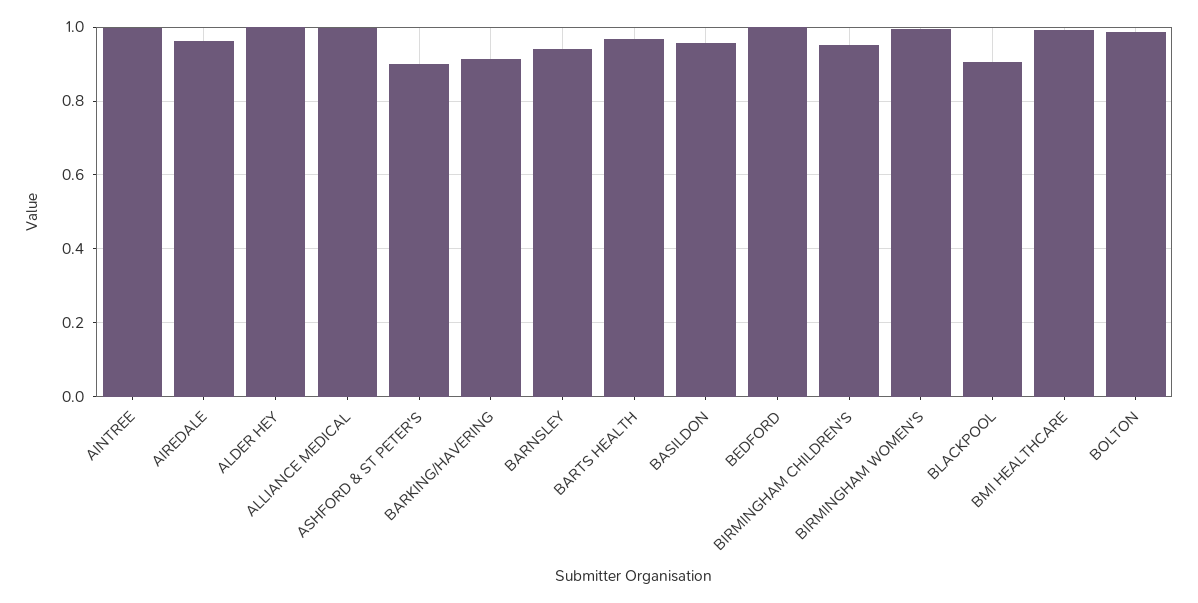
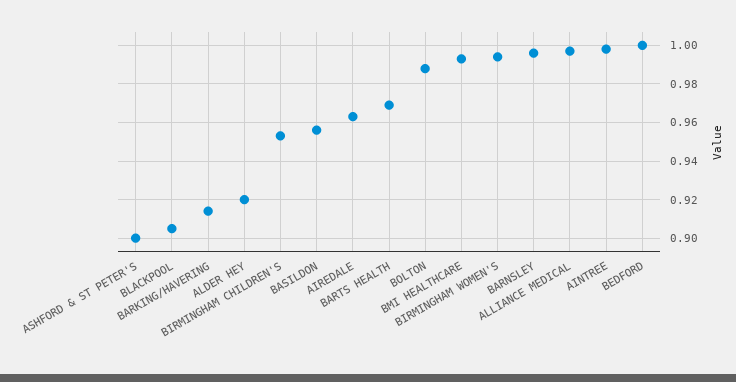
  {
    "AINTREE": 1,
    "AIREDALE": 0.965,
-   "ALDER HEY": 1,
+   "ALDER HEY": 0.92,
    "ALLIANCE MEDICAL": 0.995,
    "ASHFORD & ST PETER'S": 0.9,
    "BARKING/HAVERING": 0.915,
-   "BARNSLEY": 0.94,
+   "BARNSLEY": 0.995,
    "BARTS HEALTH": 0.97,
    "BASILDON": 0.955,
    "BEDFORD": 1,
    "BIRMINGHAM CHILDREN'S": 0.955,
    "BIRMINGHAM WOMEN'S": 0.995,
    "BLACKPOOL": 0.905,
    "BMI HEALTHCARE": 0.995,
    "BOLTON": 0.99
  }

